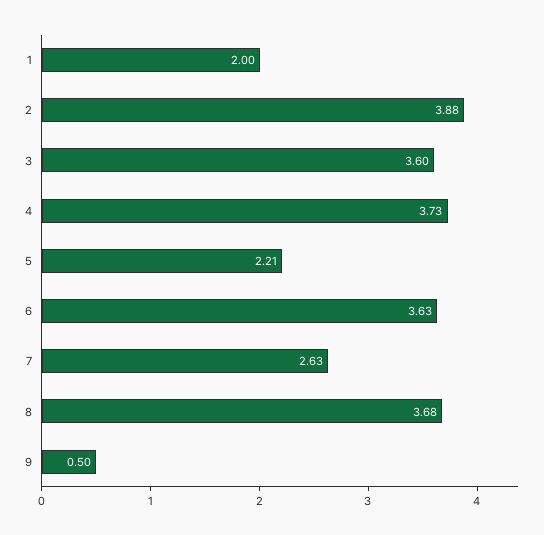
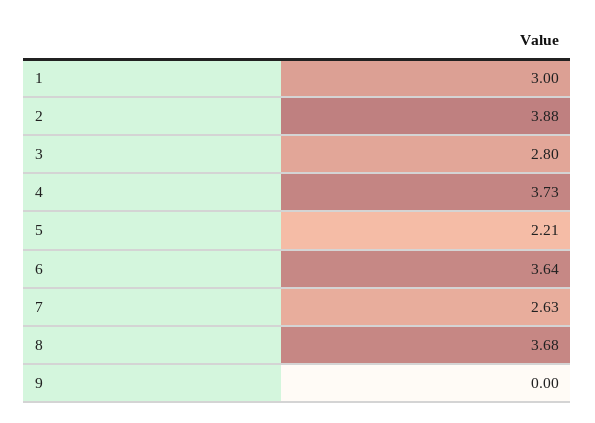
  {
-   "1": 2,
+   "1": 3,
    "2": 3.88,
-   "3": 3.6,
+   "3": 2.8,
    "4": 3.73,
    "5": 2.21,
-   "6": 3.63,
+   "6": 3.64,
    "7": 2.63,
    "8": 3.68,
-   "9": 0.5
+   "9": 0
  }

